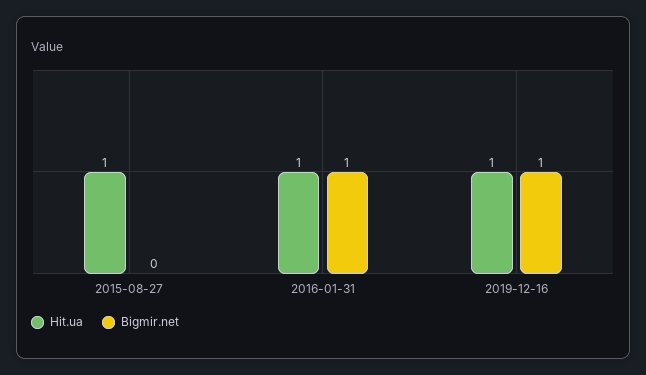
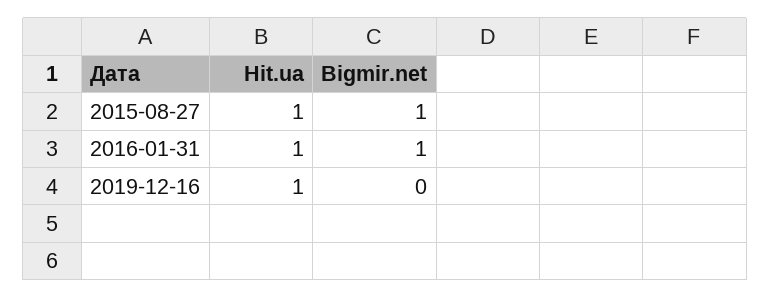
  {
    "Hit.ua": {
      "2015-08-27": 1,
      "2016-01-31": 1,
      "2019-12-16": 1
    },
    "Bigmir.net": {
-     "2015-08-27": 0,
+     "2015-08-27": 1,
      "2016-01-31": 1,
-     "2019-12-16": 1
+     "2019-12-16": 0
    }
  }

